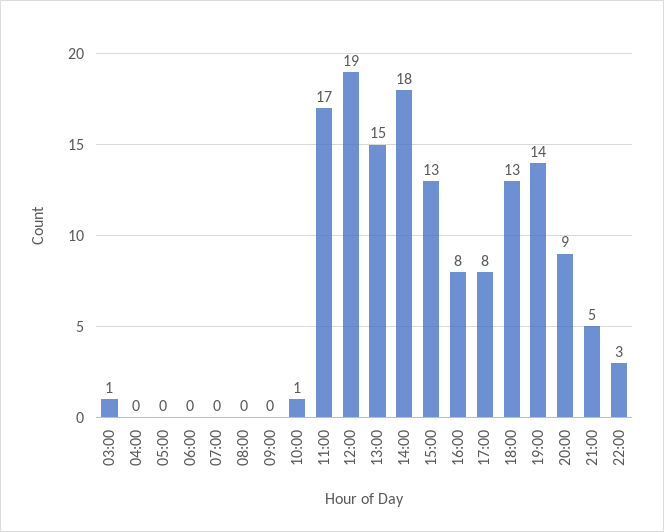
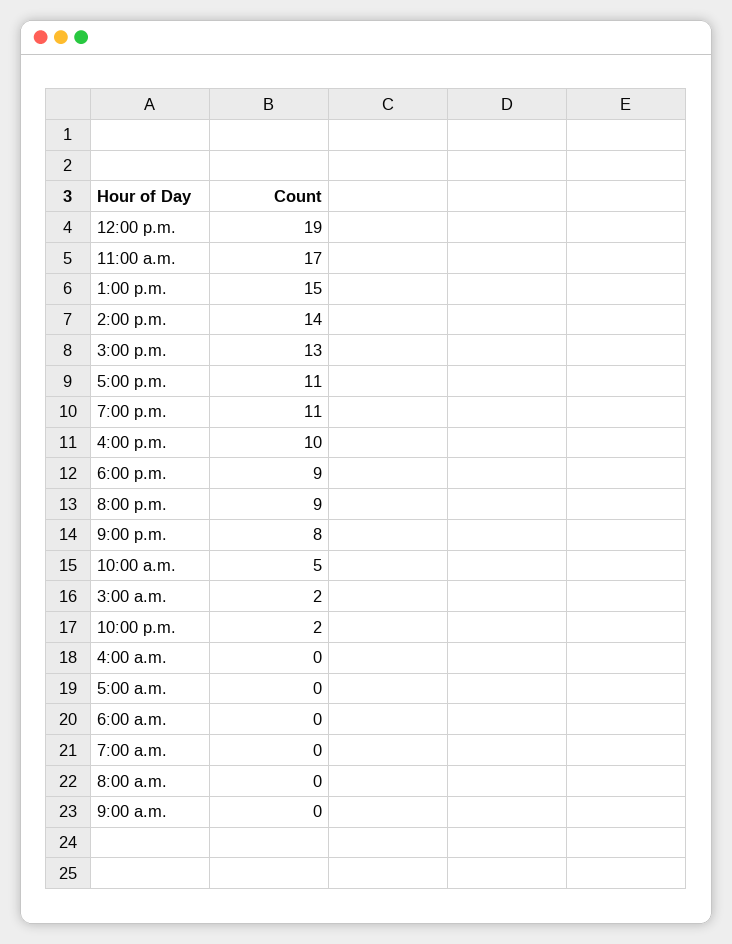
  {
-   "03:00": 1,
+   "03:00": 2,
    "04:00": 0,
    "05:00": 0,
    "06:00": 0,
    "07:00": 0,
    "08:00": 0,
    "09:00": 0,
-   "10:00": 1,
+   "10:00": 5,
    "11:00": 17,
    "12:00": 19,
    "13:00": 15,
-   "14:00": 18,
+   "14:00": 14,
    "15:00": 13,
-   "16:00": 8,
+   "16:00": 10,
-   "17:00": 8,
+   "17:00": 11,
-   "18:00": 13,
+   "18:00": 9,
-   "19:00": 14,
+   "19:00": 11,
    "20:00": 9,
-   "21:00": 5,
+   "21:00": 8,
-   "22:00": 3
+   "22:00": 2
  }

